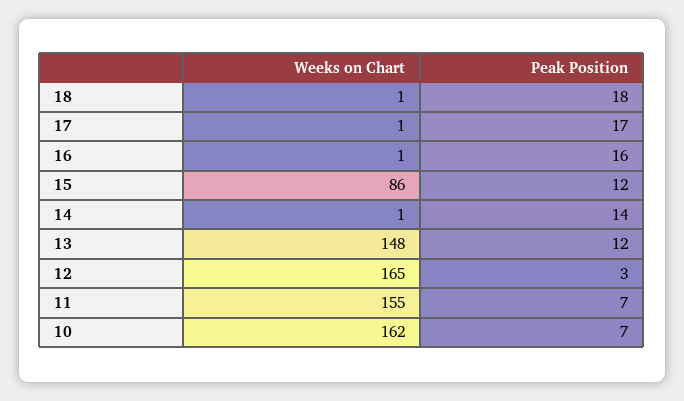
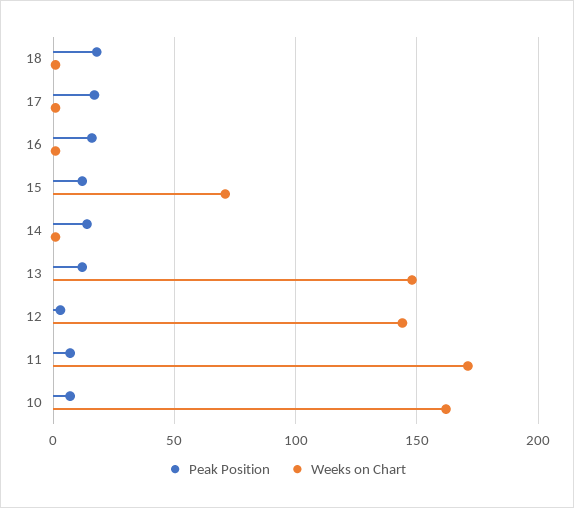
  {
    "Weeks on Chart": {
      "18": 1,
      "17": 1,
      "16": 1,
-     "15": 86,
+     "15": 70,
      "14": 1,
      "13": 148,
-     "12": 165,
+     "12": 145,
-     "11": 155,
+     "11": 170,
      "10": 162
    },
    "Peak Position": {
      "18": 18,
      "17": 17,
      "16": 16,
      "15": 12,
      "14": 14,
      "13": 12,
      "12": 3,
      "11": 7,
      "10": 7
    }
  }

